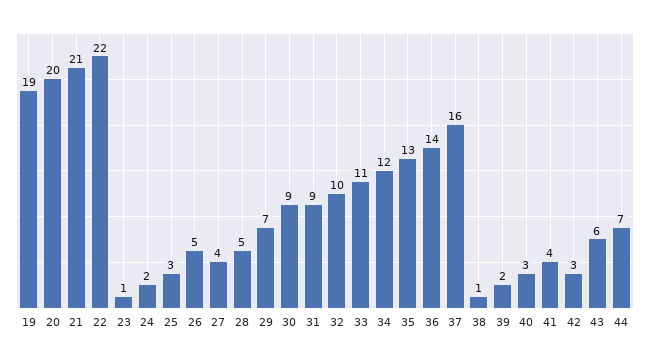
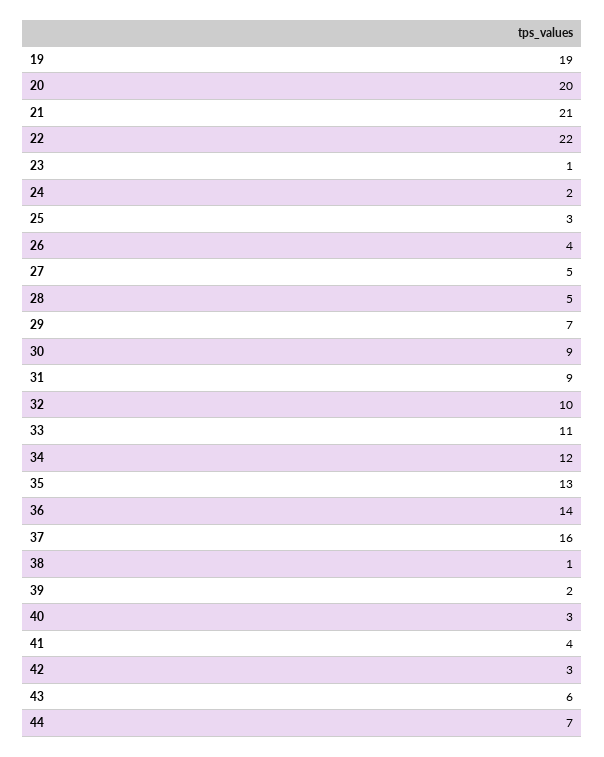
  {
    "19": 19,
    "20": 20,
    "21": 21,
    "22": 22,
    "23": 1,
    "24": 2,
    "25": 3,
-   "26": 5,
+   "26": 4,
-   "27": 4,
+   "27": 5,
    "28": 5,
    "29": 7,
    "30": 9,
    "31": 9,
    "32": 10,
    "33": 11,
    "34": 12,
    "35": 13,
    "36": 14,
    "37": 16,
    "38": 1,
    "39": 2,
    "40": 3,
    "41": 4,
    "42": 3,
    "43": 6,
    "44": 7
  }

